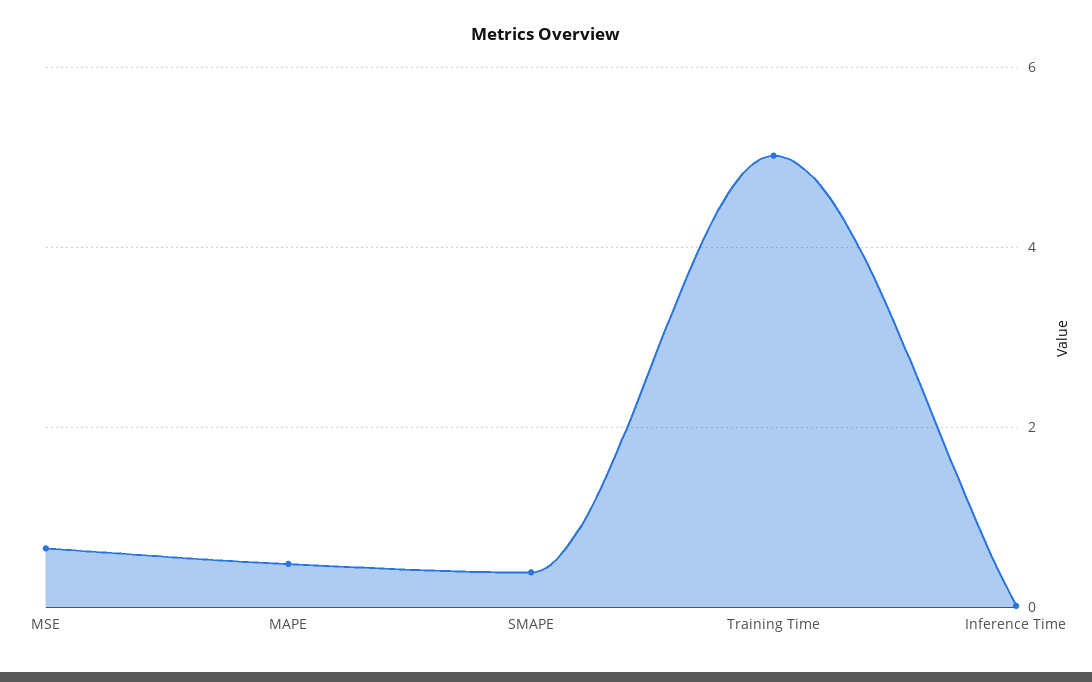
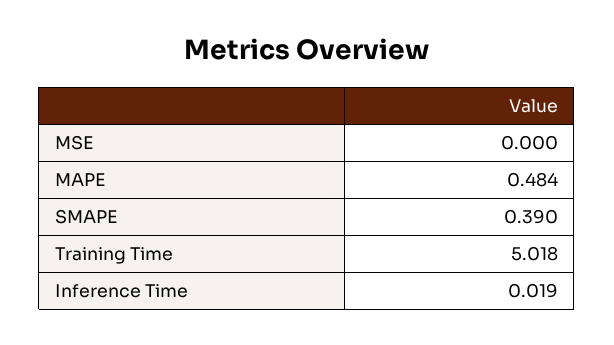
  {
-   "MSE": 0.6,
+   "MSE": 0,
    "MAPE": 0.484,
    "SMAPE": 0.39,
    "Training Time": 5.018,
    "Inference Time": 0.019
  }

